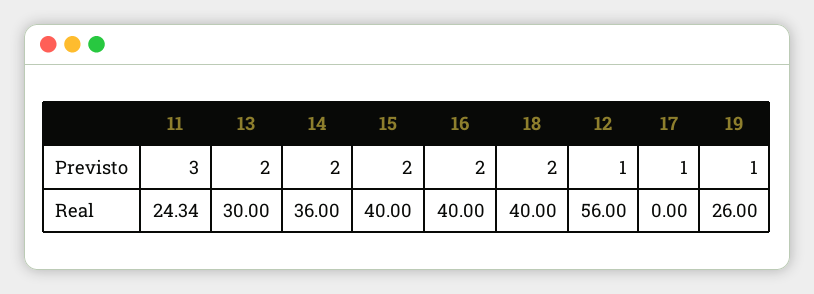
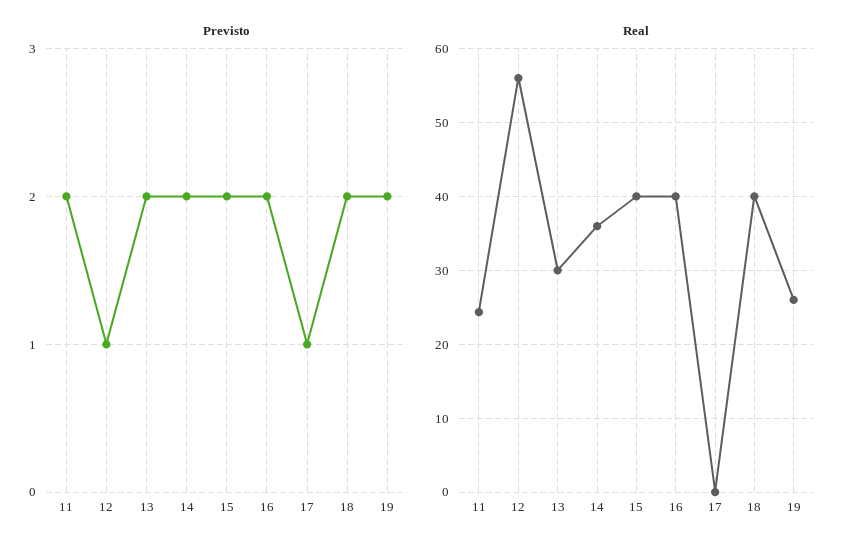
  {
    "Previsto": {
-     "11": 3,
+     "11": 2,
      "13": 2,
      "14": 2,
      "15": 2,
      "16": 2,
      "18": 2,
      "12": 1,
      "17": 1,
-     "19": 1
+     "19": 2
    },
    "Real": {
      "11": 24.34,
      "13": 30,
      "14": 36,
      "15": 40,
      "16": 40,
      "18": 40,
      "12": 56,
      "17": 0,
      "19": 26
    }
  }

